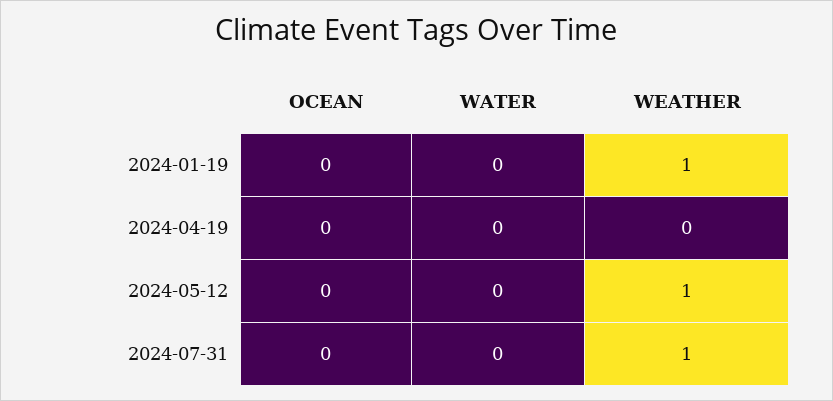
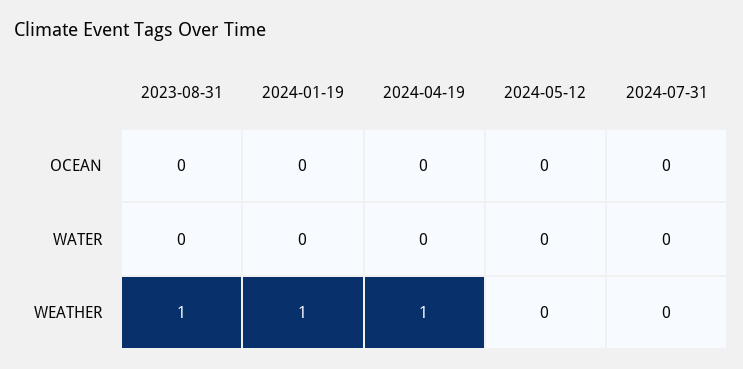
  {
    "OCEAN": {
      "2024-01-19": 0,
      "2024-04-19": 0,
      "2024-05-12": 0,
-     "2024-07-31": 0
+     "2024-07-31": 0,
+     "2023-08-31": 0
    },
    "WATER": {
      "2024-01-19": 0,
      "2024-04-19": 0,
      "2024-05-12": 0,
-     "2024-07-31": 0
+     "2024-07-31": 0,
+     "2023-08-31": 0
    },
    "WEATHER": {
      "2024-01-19": 1,
-     "2024-04-19": 0,
+     "2024-04-19": 1,
-     "2024-05-12": 1,
+     "2024-05-12": 0,
-     "2024-07-31": 1
+     "2024-07-31": 0,
+     "2023-08-31": 1
    }
  }

